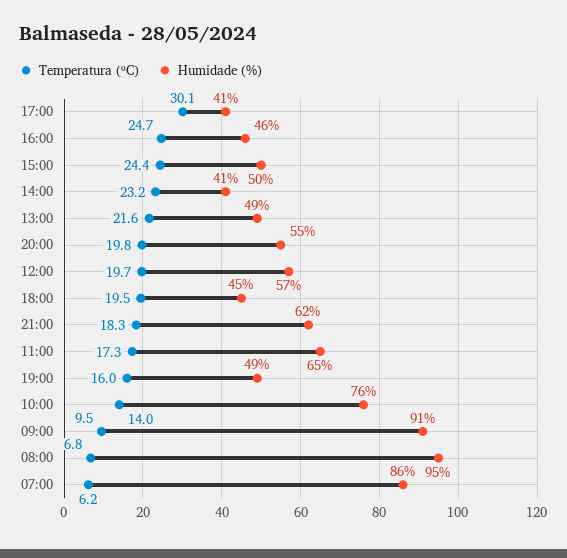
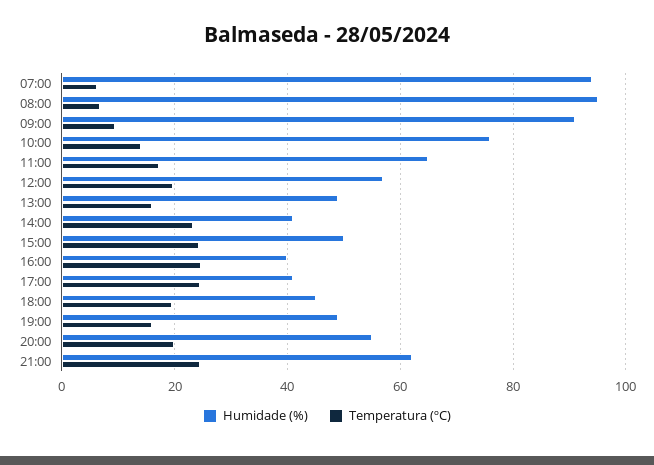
  {
    "Temperatura (ºC)": {
-     "17:00": 30.1,
+     "17:00": 24,
      "16:00": 24.7,
      "15:00": 24.4,
      "14:00": 23.2,
-     "13:00": 21.6,
+     "13:00": 16,
      "20:00": 19.8,
      "12:00": 19.7,
      "18:00": 19.5,
-     "21:00": 18.3,
+     "21:00": 24,
      "11:00": 17.3,
      "19:00": 16,
      "10:00": 14,
      "09:00": 9.5,
      "08:00": 6.8,
      "07:00": 6.2
    },
    "Humidade (%)": {
      "17:00": 41,
-     "16:00": 46,
+     "16:00": 40,
      "15:00": 50,
      "14:00": 41,
      "13:00": 49,
      "20:00": 55,
      "12:00": 57,
      "18:00": 45,
      "21:00": 62,
      "11:00": 65,
      "19:00": 49,
      "10:00": 76,
      "09:00": 91,
      "08:00": 95,
-     "07:00": 86
+     "07:00": 94
    }
  }

